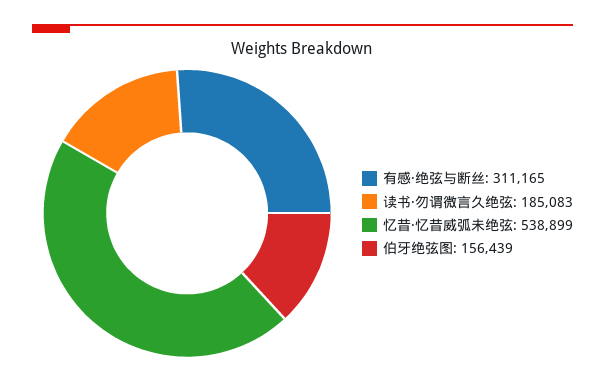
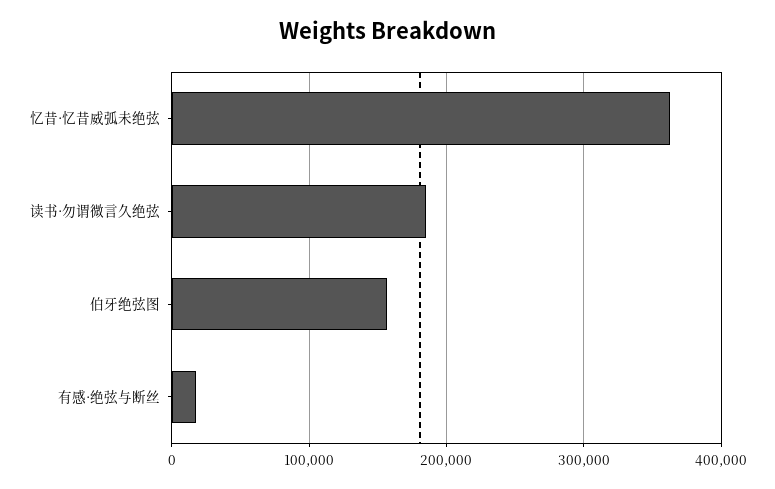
  {
-   "有感·绝弦与断丝": 311165,
+   "有感·绝弦与断丝": 20000,
    "读书·勿谓微言久绝弦": 185083,
-   "忆昔·忆昔威弧未绝弦": 538899,
+   "忆昔·忆昔威弧未绝弦": 360000,
    "伯牙绝弦图": 156439
  }

